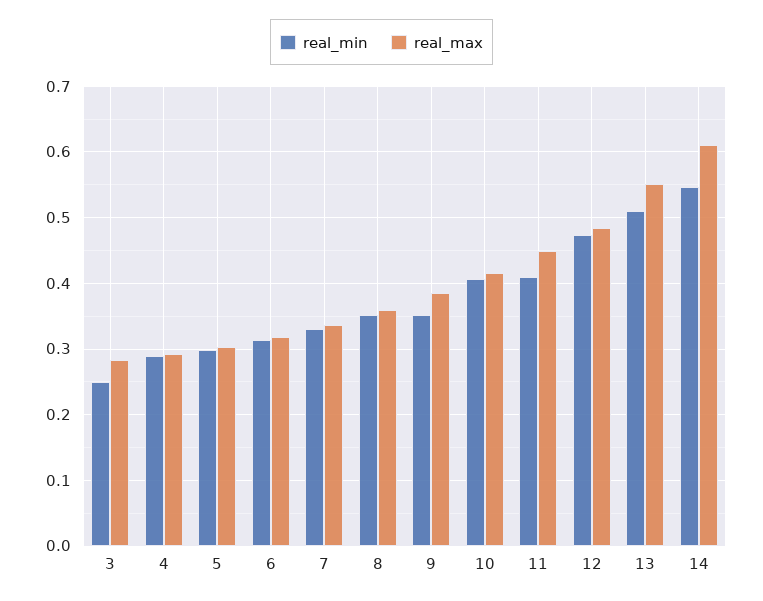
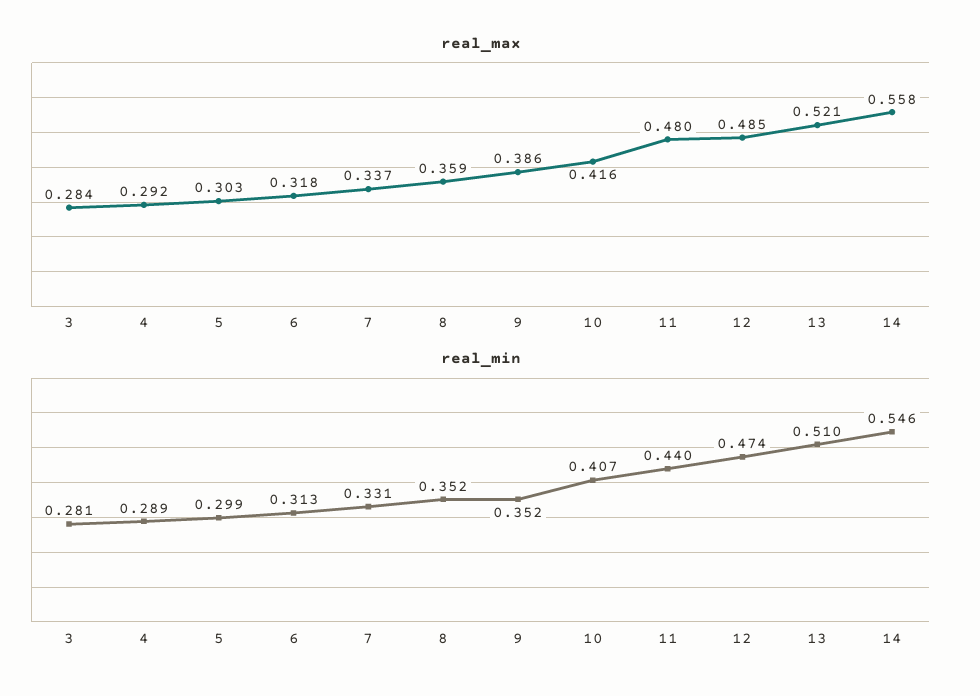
  {
    "real_min": {
-     "3": 0.25,
+     "3": 0.281,
      "4": 0.289,
      "5": 0.299,
      "6": 0.313,
      "7": 0.331,
      "8": 0.352,
      "9": 0.352,
      "10": 0.407,
-     "11": 0.41,
+     "11": 0.44,
      "12": 0.474,
      "13": 0.51,
      "14": 0.546
    },
    "real_max": {
      "3": 0.284,
      "4": 0.292,
      "5": 0.303,
      "6": 0.318,
      "7": 0.337,
      "8": 0.359,
      "9": 0.386,
      "10": 0.416,
-     "11": 0.45,
+     "11": 0.48,
      "12": 0.485,
-     "13": 0.55,
+     "13": 0.521,
-     "14": 0.61
+     "14": 0.558
    }
  }

